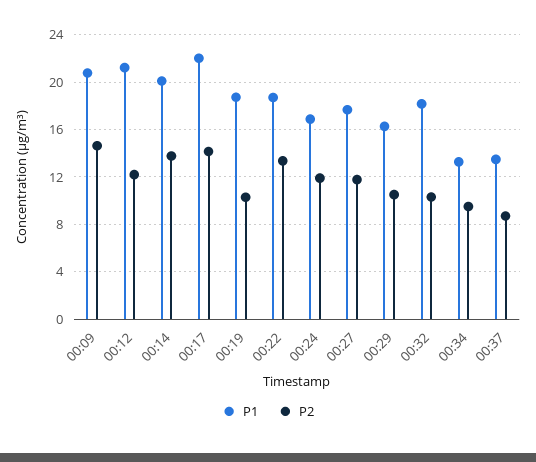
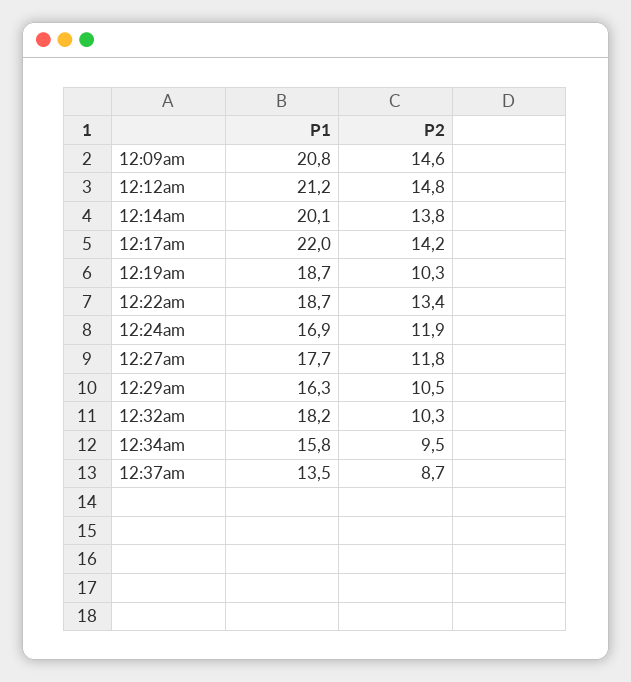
  {
    "P1": {
      "00:09": 20.8,
      "00:12": 21.2,
      "00:14": 20.1,
      "00:17": 22,
      "00:19": 18.7,
      "00:22": 18.7,
      "00:24": 16.9,
      "00:27": 17.7,
      "00:29": 16.3,
      "00:32": 18.2,
-     "00:34": 13,
+     "00:34": 15.8,
      "00:37": 13.5
    },
    "P2": {
      "00:09": 14.6,
-     "00:12": 12,
+     "00:12": 14.8,
      "00:14": 13.8,
      "00:17": 14.2,
      "00:19": 10.3,
      "00:22": 13.4,
      "00:24": 11.9,
      "00:27": 11.8,
      "00:29": 10.5,
      "00:32": 10.3,
      "00:34": 9.5,
      "00:37": 8.7
    }
  }

